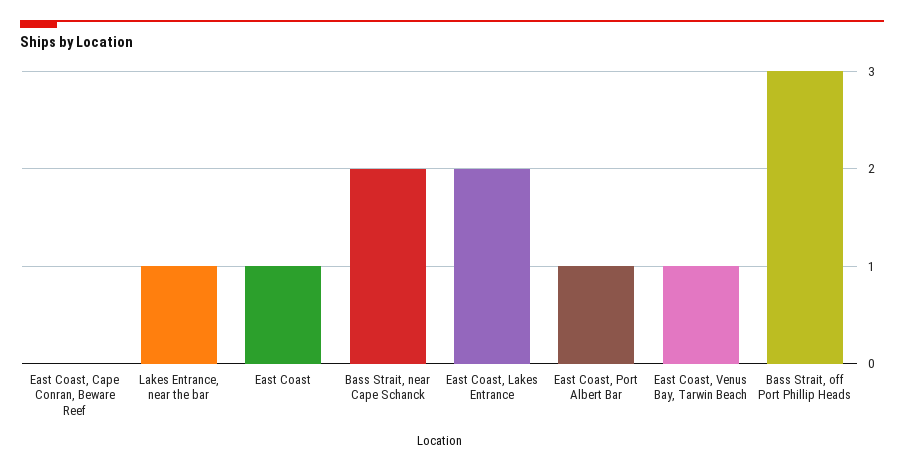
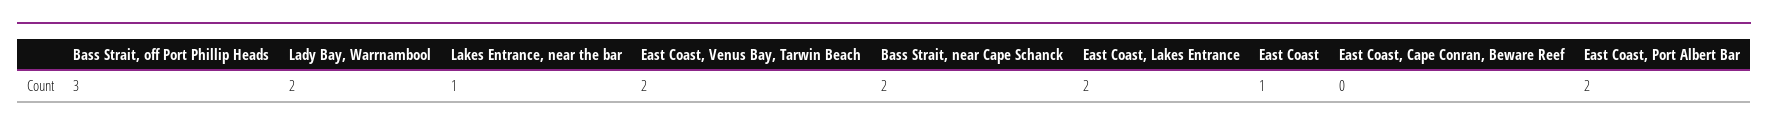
  {
    "East Coast, Cape Conran, Beware Reef": 0,
    "Lakes Entrance, near the bar": 1,
    "East Coast": 1,
    "Bass Strait, near Cape Schanck": 2,
    "East Coast, Lakes Entrance": 2,
-   "East Coast, Port Albert Bar": 1,
+   "East Coast, Port Albert Bar": 2,
-   "East Coast, Venus Bay, Tarwin Beach": 1,
+   "East Coast, Venus Bay, Tarwin Beach": 2,
-   "Bass Strait, off Port Phillip Heads": 3
+   "Bass Strait, off Port Phillip Heads": 3,
+   "Lady Bay, Warrnambool": 2
  }

